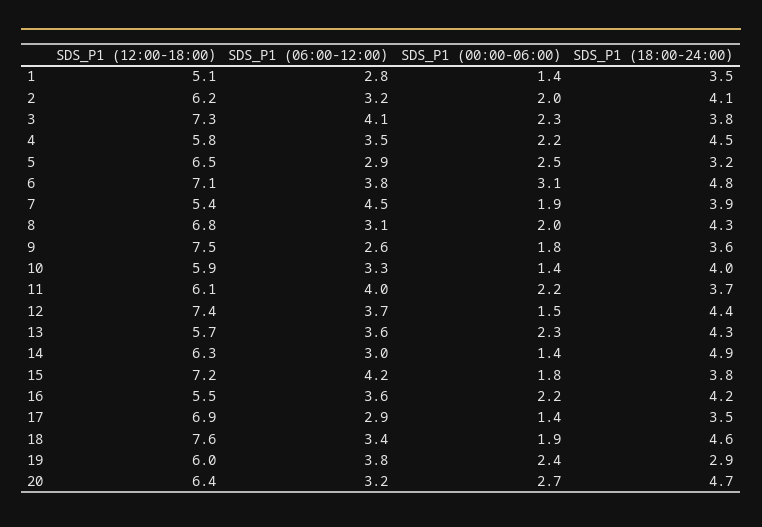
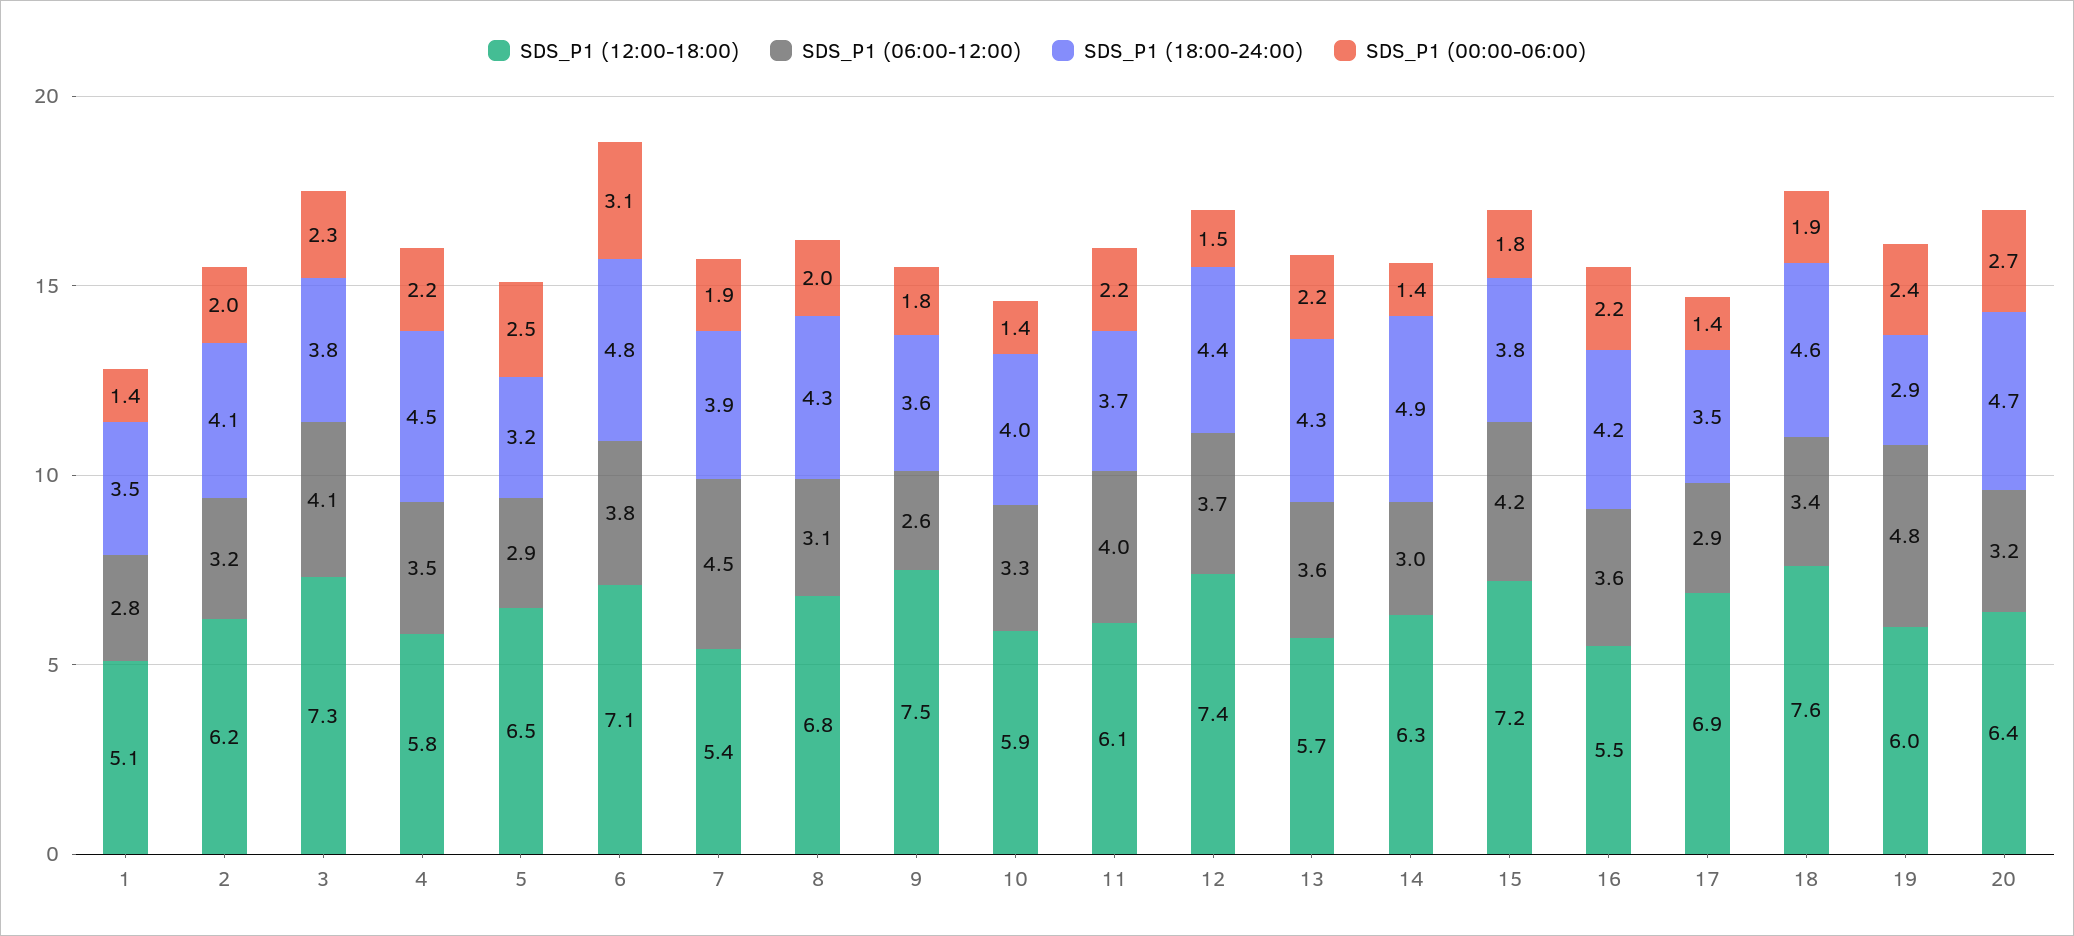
  {
    "SDS_P1 (12:00-18:00)": {
      "1": 5.1,
      "2": 6.2,
      "3": 7.3,
      "4": 5.8,
      "5": 6.5,
      "6": 7.1,
      "7": 5.4,
      "8": 6.8,
      "9": 7.5,
      "10": 5.9,
      "11": 6.1,
      "12": 7.4,
      "13": 5.7,
      "14": 6.3,
      "15": 7.2,
      "16": 5.5,
      "17": 6.9,
      "18": 7.6,
      "19": 6,
      "20": 6.4
    },
    "SDS_P1 (06:00-12:00)": {
      "1": 2.8,
      "2": 3.2,
      "3": 4.1,
      "4": 3.5,
      "5": 2.9,
      "6": 3.8,
      "7": 4.5,
      "8": 3.1,
      "9": 2.6,
      "10": 3.3,
      "11": 4,
      "12": 3.7,
      "13": 3.6,
      "14": 3,
      "15": 4.2,
      "16": 3.6,
      "17": 2.9,
      "18": 3.4,
-     "19": 3.8,
+     "19": 4.8,
      "20": 3.2
    },
    "SDS_P1 (00:00-06:00)": {
      "1": 1.4,
      "2": 2,
      "3": 2.3,
      "4": 2.2,
      "5": 2.5,
      "6": 3.1,
      "7": 1.9,
      "8": 2,
      "9": 1.8,
      "10": 1.4,
      "11": 2.2,
      "12": 1.5,
-     "13": 2.3,
+     "13": 2.2,
      "14": 1.4,
      "15": 1.8,
      "16": 2.2,
      "17": 1.4,
      "18": 1.9,
      "19": 2.4,
      "20": 2.7
    },
    "SDS_P1 (18:00-24:00)": {
      "1": 3.5,
      "2": 4.1,
      "3": 3.8,
      "4": 4.5,
      "5": 3.2,
      "6": 4.8,
      "7": 3.9,
      "8": 4.3,
      "9": 3.6,
      "10": 4,
      "11": 3.7,
      "12": 4.4,
      "13": 4.3,
      "14": 4.9,
      "15": 3.8,
      "16": 4.2,
      "17": 3.5,
      "18": 4.6,
      "19": 2.9,
      "20": 4.7
    }
  }

